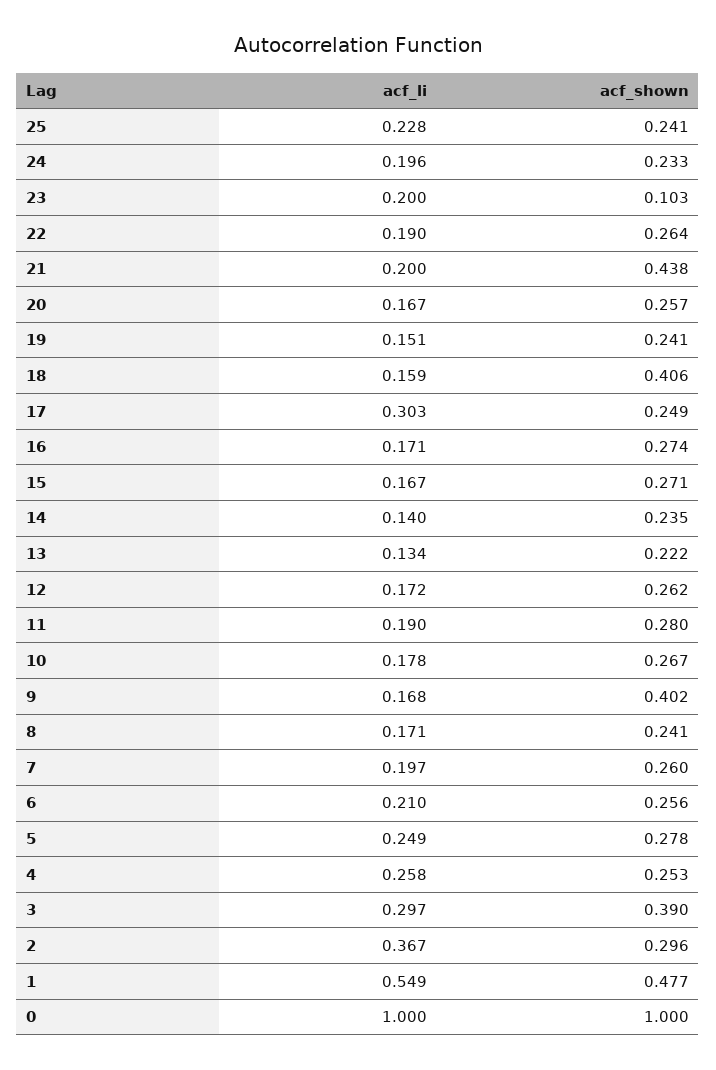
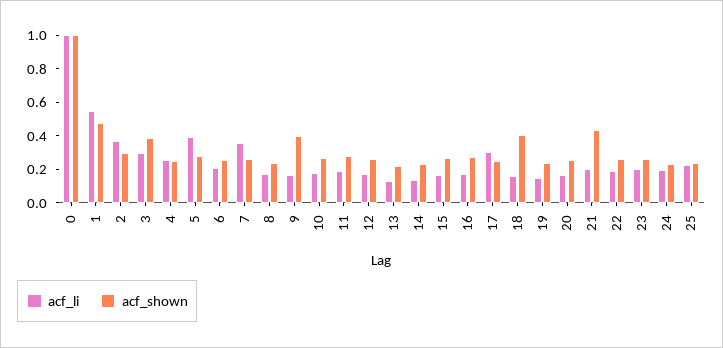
  {
    "acf_li": {
      "25": 0.228,
      "24": 0.196,
      "23": 0.2,
      "22": 0.19,
      "21": 0.2,
      "20": 0.167,
      "19": 0.151,
      "18": 0.159,
      "17": 0.303,
      "16": 0.171,
      "15": 0.167,
      "14": 0.14,
      "13": 0.134,
      "12": 0.172,
      "11": 0.19,
      "10": 0.178,
      "9": 0.168,
      "8": 0.171,
-     "7": 0.197,
+     "7": 0.35,
      "6": 0.21,
-     "5": 0.249,
+     "5": 0.4,
      "4": 0.258,
      "3": 0.297,
      "2": 0.367,
      "1": 0.549,
      "0": 1
    },
    "acf_shown": {
      "25": 0.241,
      "24": 0.233,
-     "23": 0.103,
+     "23": 0.25,
      "22": 0.264,
      "21": 0.438,
      "20": 0.257,
      "19": 0.241,
      "18": 0.406,
      "17": 0.249,
      "16": 0.274,
      "15": 0.271,
      "14": 0.235,
      "13": 0.222,
      "12": 0.262,
      "11": 0.28,
      "10": 0.267,
      "9": 0.402,
      "8": 0.241,
      "7": 0.26,
      "6": 0.256,
      "5": 0.278,
      "4": 0.253,
      "3": 0.39,
      "2": 0.296,
      "1": 0.477,
      "0": 1
    }
  }

